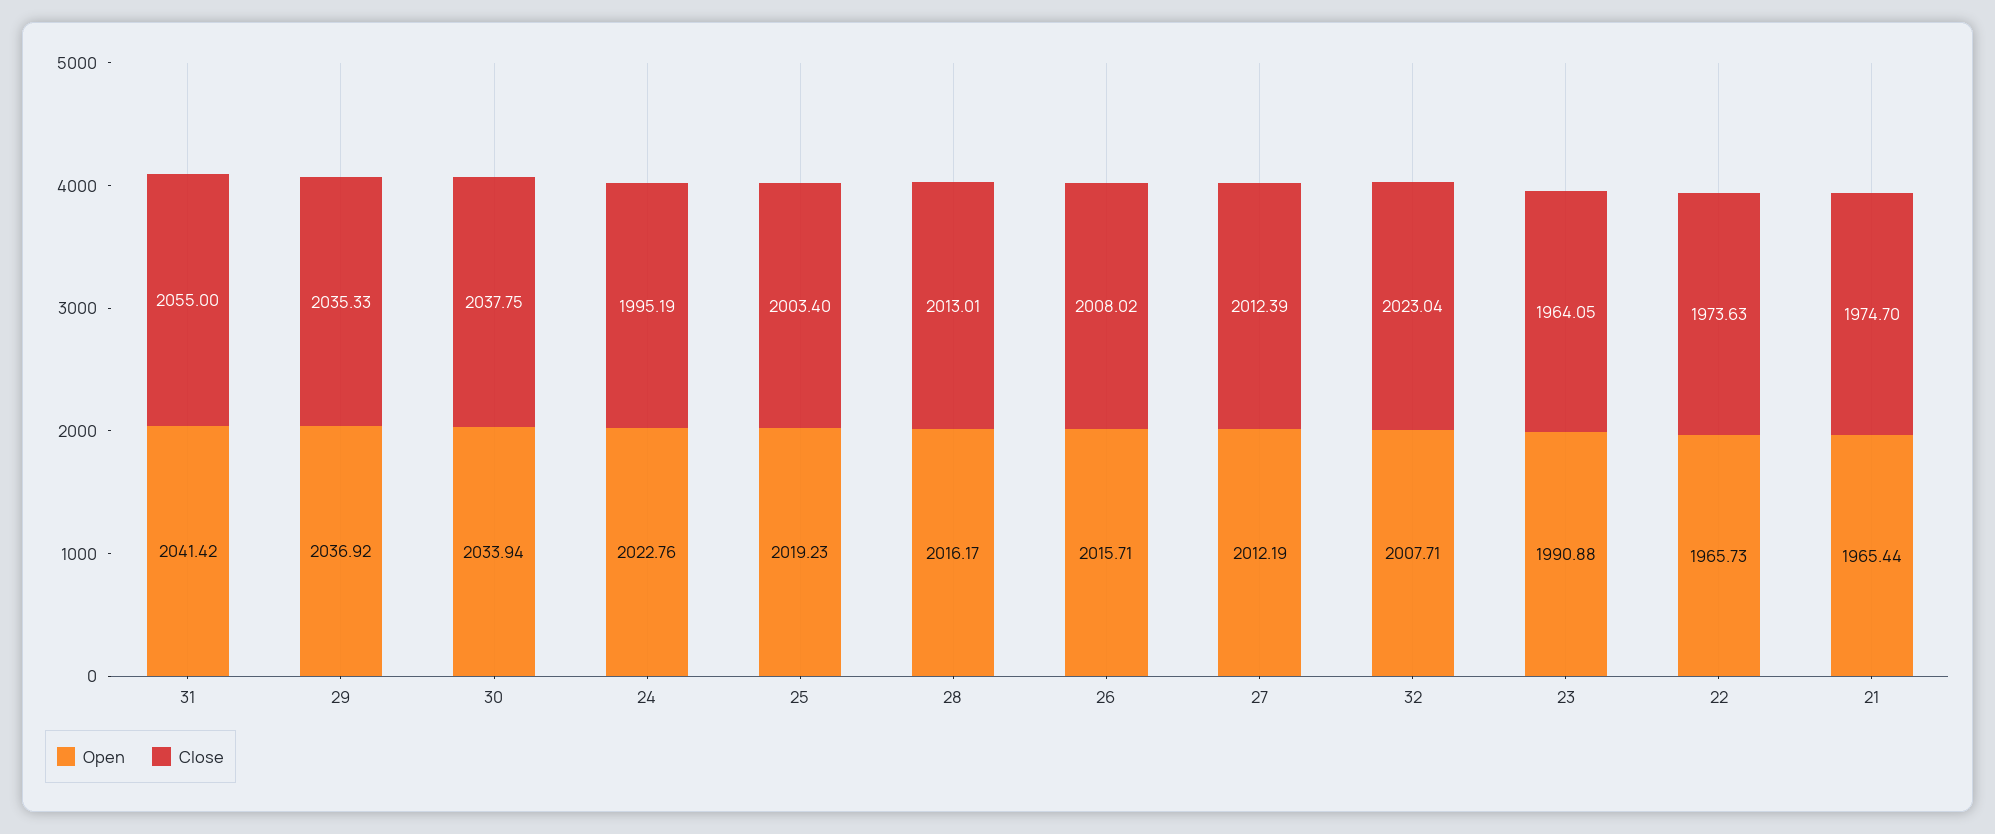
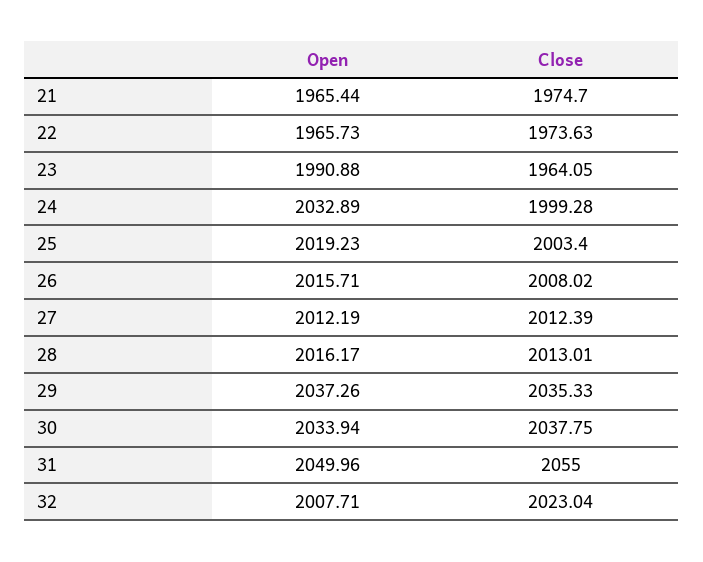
  {
    "Open": {
-     "31": 2041.42,
+     "31": 2049.96,
-     "29": 2036.92,
+     "29": 2037.26,
      "30": 2033.94,
-     "24": 2022.76,
+     "24": 2032.89,
      "25": 2019.23,
      "28": 2016.17,
      "26": 2015.71,
      "27": 2012.19,
      "32": 2007.71,
      "23": 1990.88,
      "22": 1965.73,
      "21": 1965.44
    },
    "Close": {
      "31": 2055,
      "29": 2035.33,
      "30": 2037.75,
-     "24": 1995.19,
+     "24": 1999.28,
      "25": 2003.4,
      "28": 2013.01,
      "26": 2008.02,
      "27": 2012.39,
      "32": 2023.04,
      "23": 1964.05,
      "22": 1973.63,
      "21": 1974.7
    }
  }

